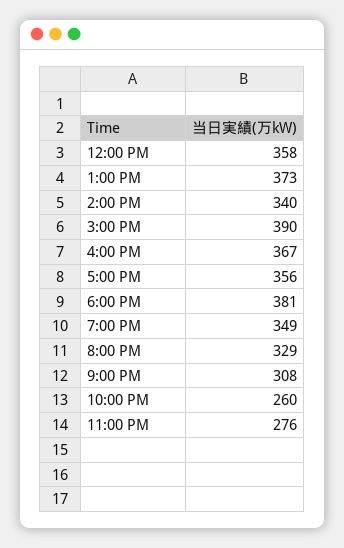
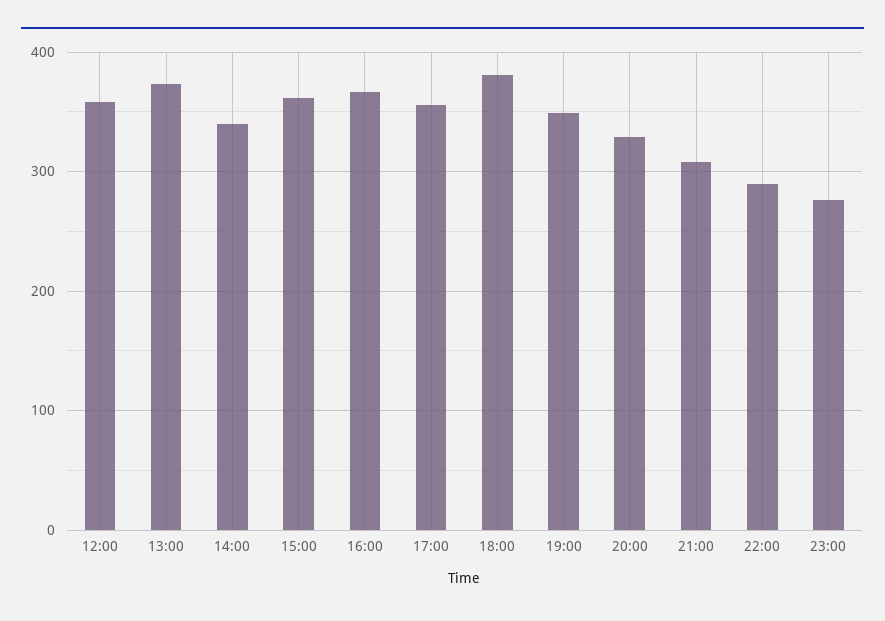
  {
    "12:00 PM": 358,
    "1:00 PM": 373,
    "2:00 PM": 340,
-   "3:00 PM": 390,
+   "3:00 PM": 360,
    "4:00 PM": 367,
    "5:00 PM": 356,
    "6:00 PM": 381,
    "7:00 PM": 349,
    "8:00 PM": 329,
    "9:00 PM": 308,
-   "10:00 PM": 260,
+   "10:00 PM": 290,
    "11:00 PM": 276
  }

